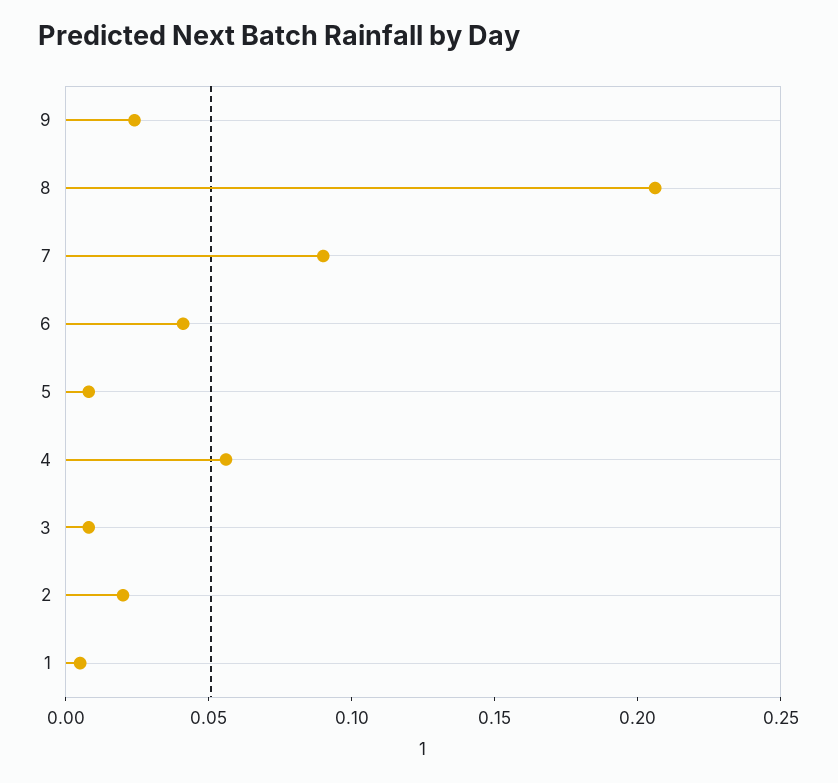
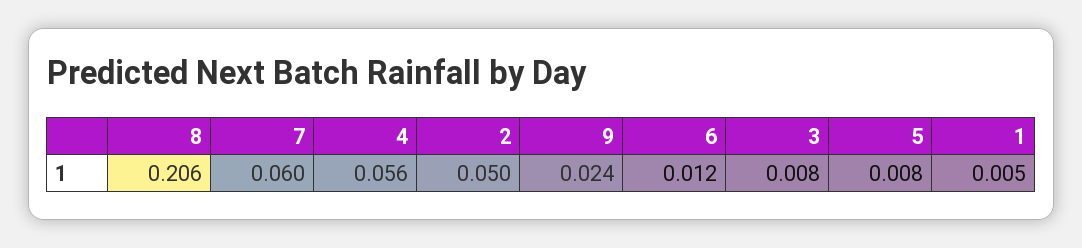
  {
    "9": 0.024,
    "8": 0.206,
-   "7": 0.09,
+   "7": 0.06,
-   "6": 0.04,
+   "6": 0.012,
    "5": 0.008,
    "4": 0.056,
    "3": 0.008,
-   "2": 0.02,
+   "2": 0.05,
    "1": 0.005
  }

